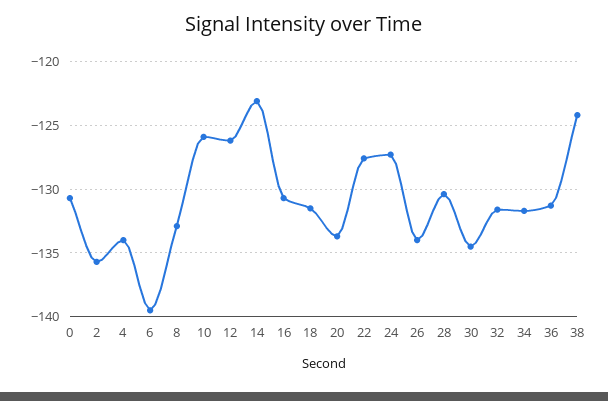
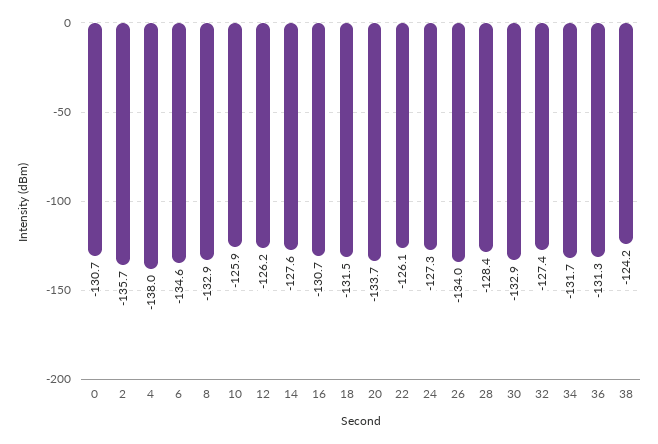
  {
    "0": -130.7,
    "2": -135.7,
-   "4": -134,
+   "4": -138,
-   "6": -139.5,
+   "6": -134.6,
    "8": -132.9,
    "10": -125.9,
    "12": -126.2,
-   "14": -123,
+   "14": -127.6,
    "16": -130.7,
    "18": -131.5,
    "20": -133.7,
-   "22": -127.5,
+   "22": -126.1,
    "24": -127.3,
    "26": -134,
-   "28": -130.5,
+   "28": -128.4,
-   "30": -134.5,
+   "30": -132.9,
-   "32": -131.5,
+   "32": -127.4,
    "34": -131.7,
    "36": -131.3,
    "38": -124.2
  }

